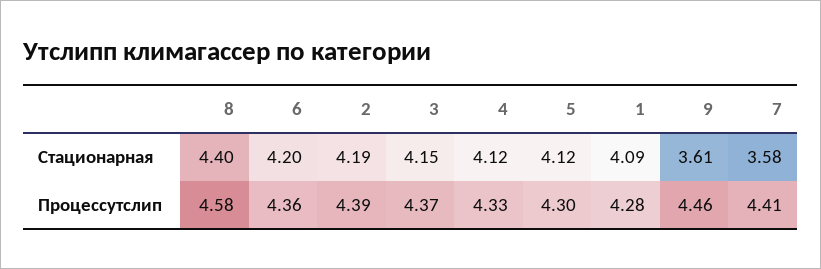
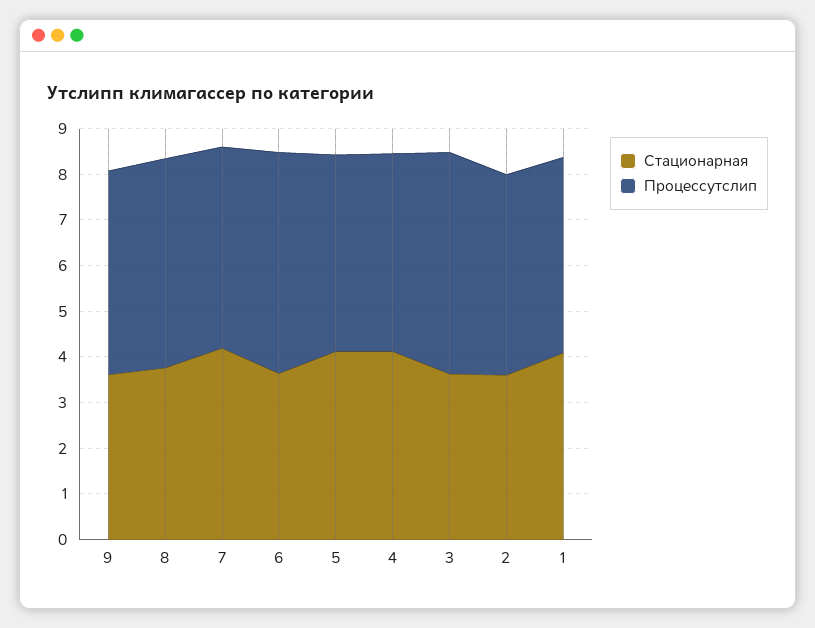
  {
    "Стационарная": {
-     "8": 4.4,
+     "8": 3.8,
-     "6": 4.2,
+     "6": 3.6,
-     "2": 4.19,
+     "2": 3.6,
-     "3": 4.15,
+     "3": 3.6,
      "4": 4.12,
      "5": 4.12,
      "1": 4.09,
      "9": 3.61,
-     "7": 3.58
+     "7": 4.2
    },
    "Процессутслип": {
      "8": 4.58,
-     "6": 4.36,
+     "6": 4.8,
      "2": 4.39,
-     "3": 4.37,
+     "3": 4.8,
      "4": 4.33,
      "5": 4.3,
      "1": 4.28,
      "9": 4.46,
      "7": 4.41
    }
  }

